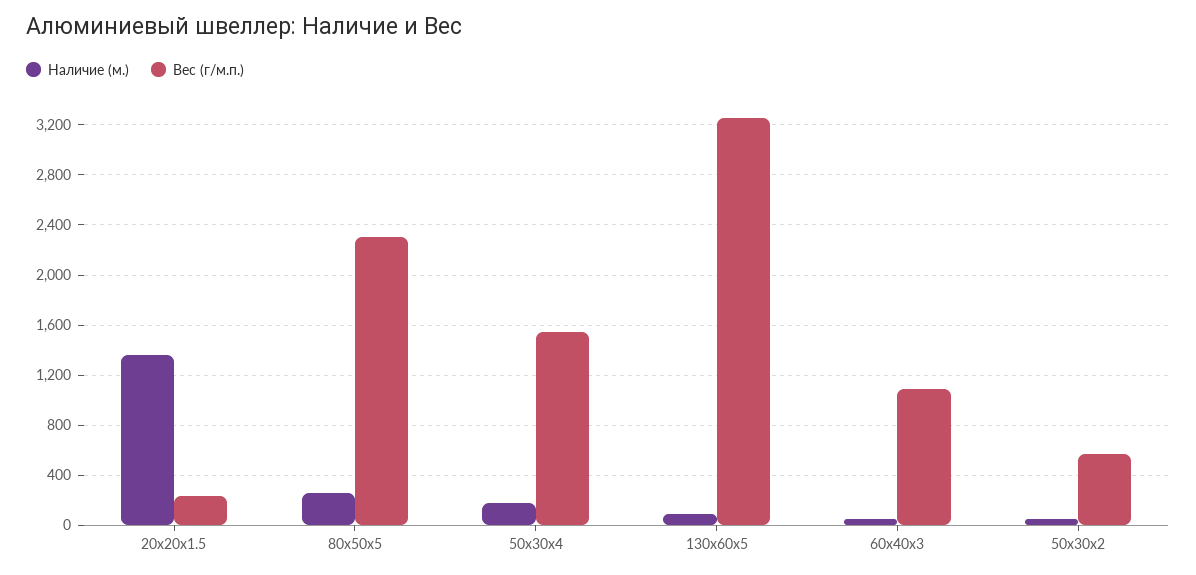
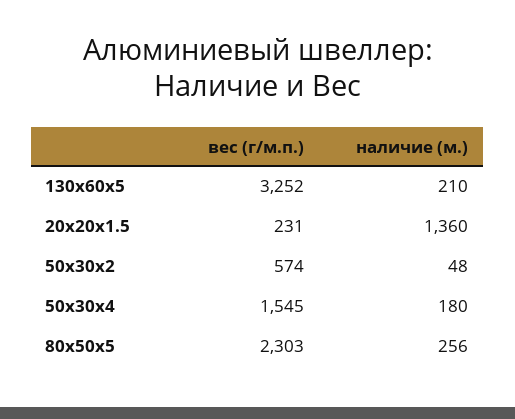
  {
    "Наличие (м.)": {
      "20x20x1.5": 1360,
      "80x50x5": 256,
      "50x30x4": 180,
-     "130x60x5": 100,
+     "130x60x5": 210,
-     "60x40x3": 50,
      "50x30x2": 48
    },
    "Вес (г/м.п.)": {
      "20x20x1.5": 231,
      "80x50x5": 2303,
      "50x30x4": 1545,
      "130x60x5": 3252,
-     "60x40x3": 1100,
      "50x30x2": 574
    }
  }

